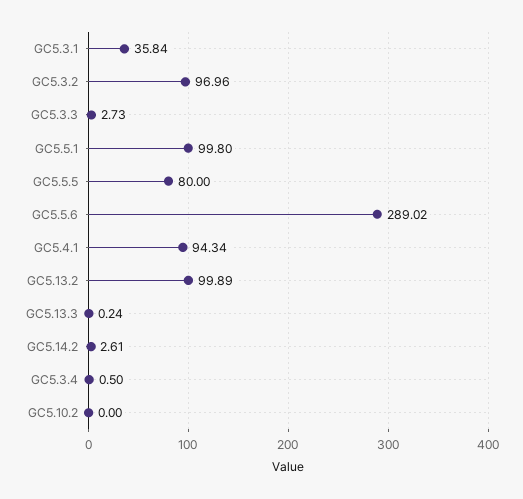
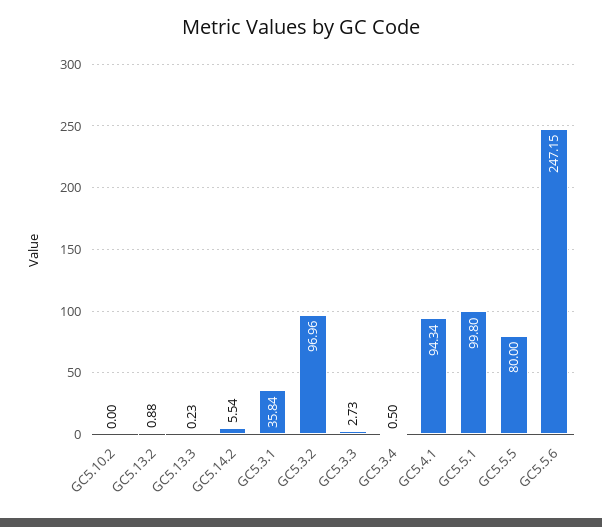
  {
    "GC5.3.1": 35.84,
    "GC5.3.2": 96.96,
    "GC5.3.3": 2.73,
    "GC5.5.1": 99.8,
    "GC5.5.5": 80,
-   "GC5.5.6": 289.02,
+   "GC5.5.6": 247.15,
    "GC5.4.1": 94.34,
-   "GC5.13.2": 99.89,
+   "GC5.13.2": 0.88,
-   "GC5.13.3": 0.24,
+   "GC5.13.3": 0.23,
-   "GC5.14.2": 2.61,
+   "GC5.14.2": 5.54,
    "GC5.3.4": 0.5,
    "GC5.10.2": 0
  }

